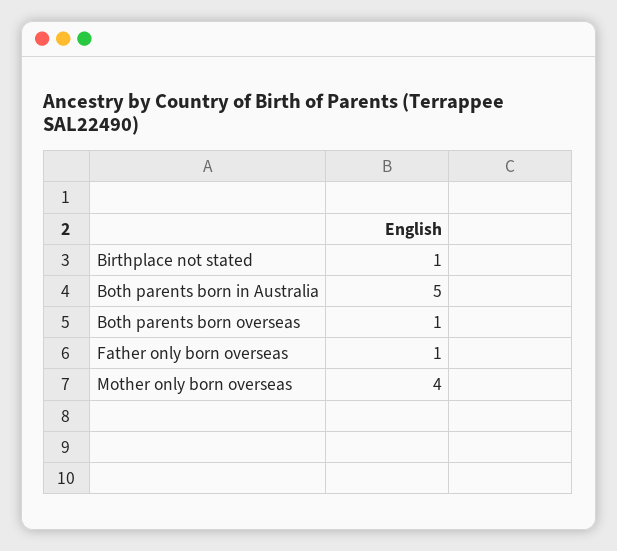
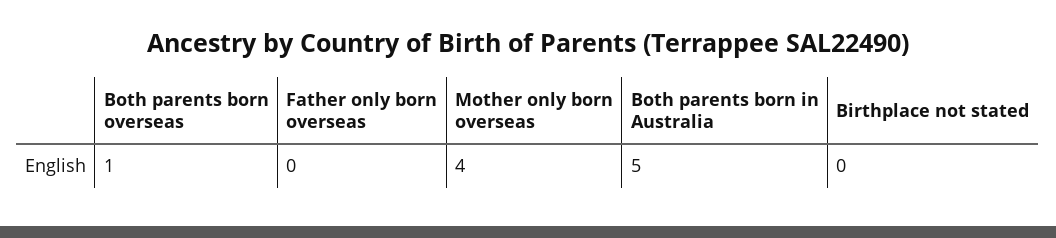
  {
-   "Birthplace not stated": 1,
+   "Birthplace not stated": 0,
    "Both parents born in Australia": 5,
    "Both parents born overseas": 1,
-   "Father only born overseas": 1,
+   "Father only born overseas": 0,
    "Mother only born overseas": 4
  }

